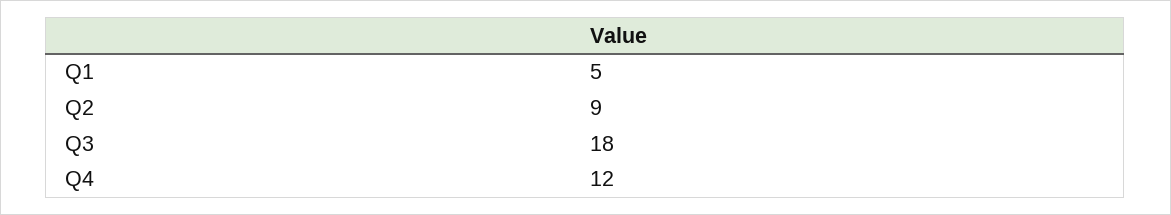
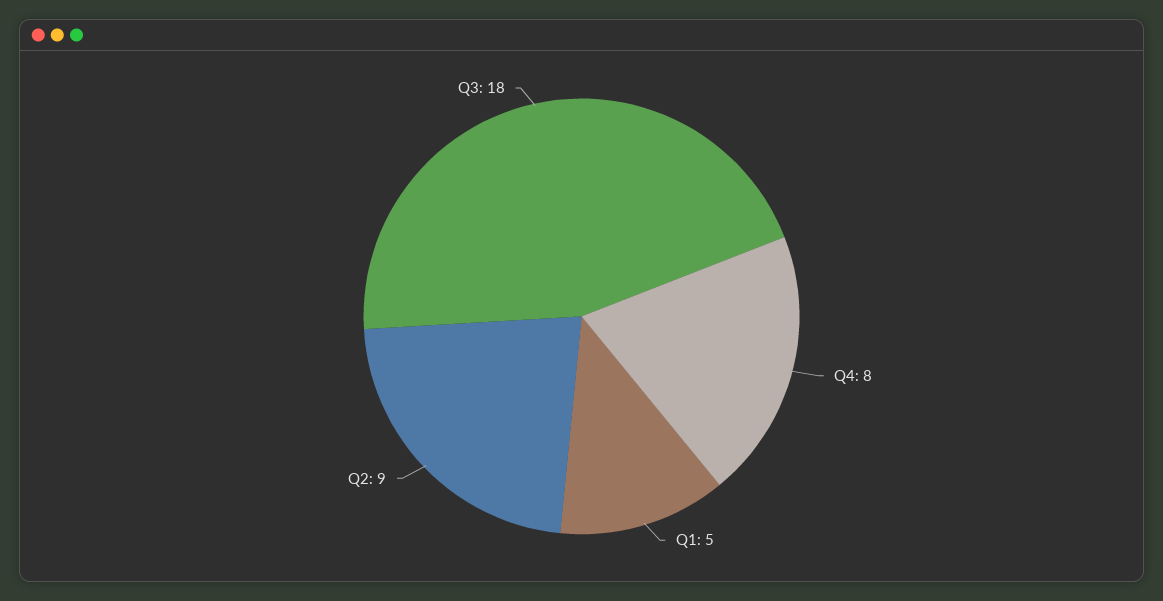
  {
    "Q1": 5,
    "Q2": 9,
    "Q3": 18,
-   "Q4": 12
+   "Q4": 8
  }

